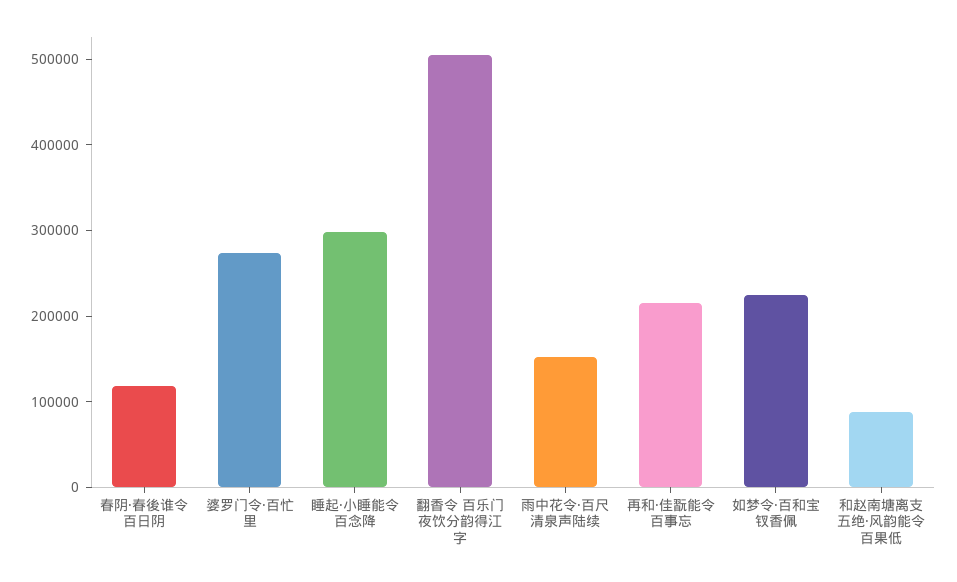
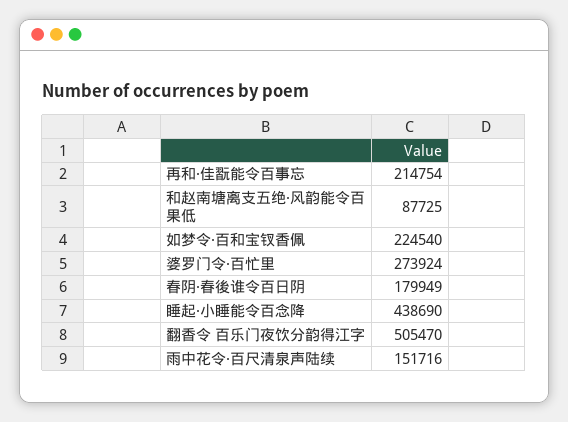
  {
-   "春阴·春後谁令百日阴": 120000,
+   "春阴·春後谁令百日阴": 179949,
    "婆罗门令·百忙里": 273924,
-   "睡起·小睡能令百念降": 300000,
+   "睡起·小睡能令百念降": 438690,
    "翻香令 百乐门夜饮分韵得江字": 505470,
    "雨中花令·百尺清泉声陆续": 151716,
    "再和·佳翫能令百事忘": 214754,
    "如梦令·百和宝钗香佩": 224540,
    "和赵南塘离支五绝·风韵能令百果低": 87725
  }

